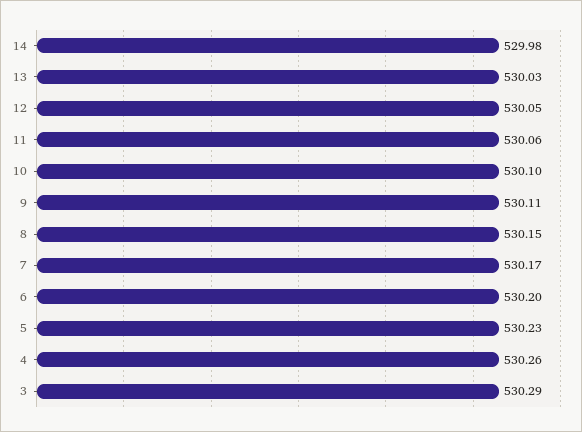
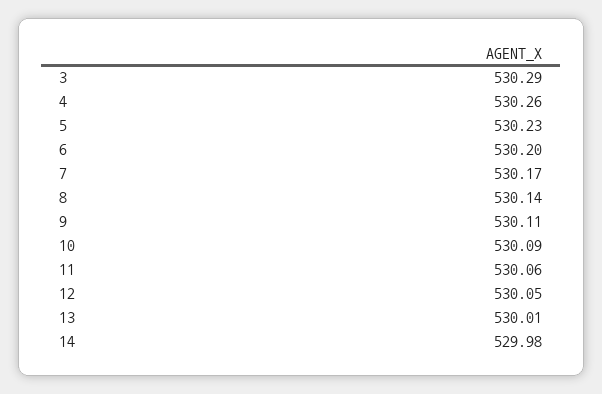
  {
    "14": 529.98,
-   "13": 530.03,
+   "13": 530.01,
    "12": 530.05,
    "11": 530.06,
-   "10": 530.1,
+   "10": 530.09,
    "9": 530.11,
-   "8": 530.15,
+   "8": 530.14,
    "7": 530.17,
    "6": 530.2,
    "5": 530.23,
    "4": 530.26,
    "3": 530.29
  }

